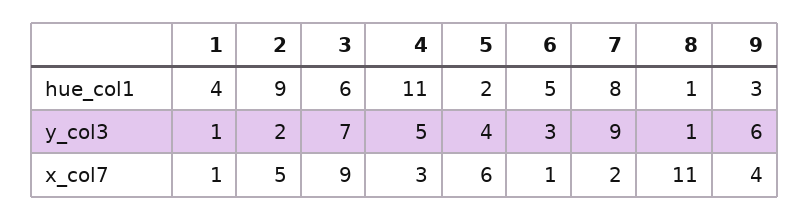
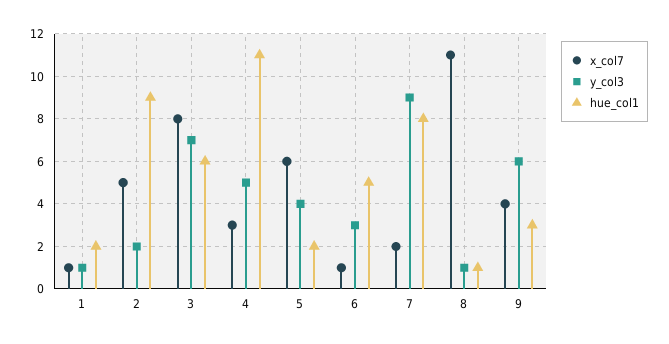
  {
    "hue_col1": {
-     "1": 4,
+     "1": 2,
      "2": 9,
      "3": 6,
      "4": 11,
      "5": 2,
      "6": 5,
      "7": 8,
      "8": 1,
      "9": 3
    },
    "y_col3": {
      "1": 1,
      "2": 2,
      "3": 7,
      "4": 5,
      "5": 4,
      "6": 3,
      "7": 9,
      "8": 1,
      "9": 6
    },
    "x_col7": {
      "1": 1,
      "2": 5,
-     "3": 9,
+     "3": 8,
      "4": 3,
      "5": 6,
      "6": 1,
      "7": 2,
      "8": 11,
      "9": 4
    }
  }

